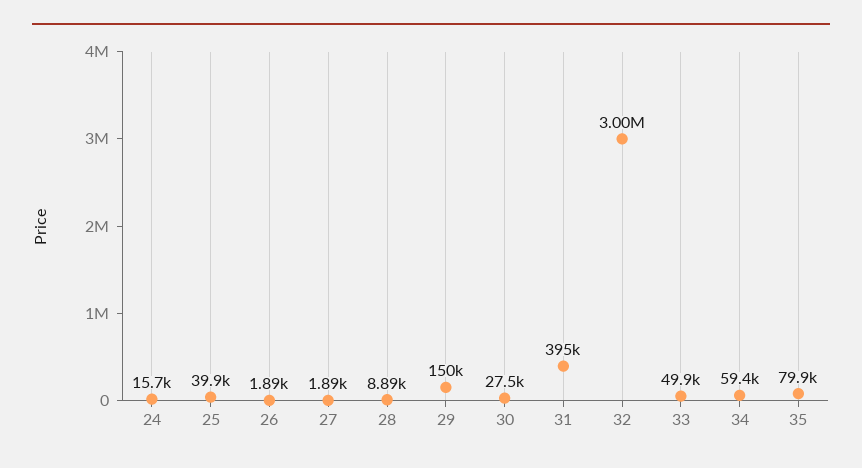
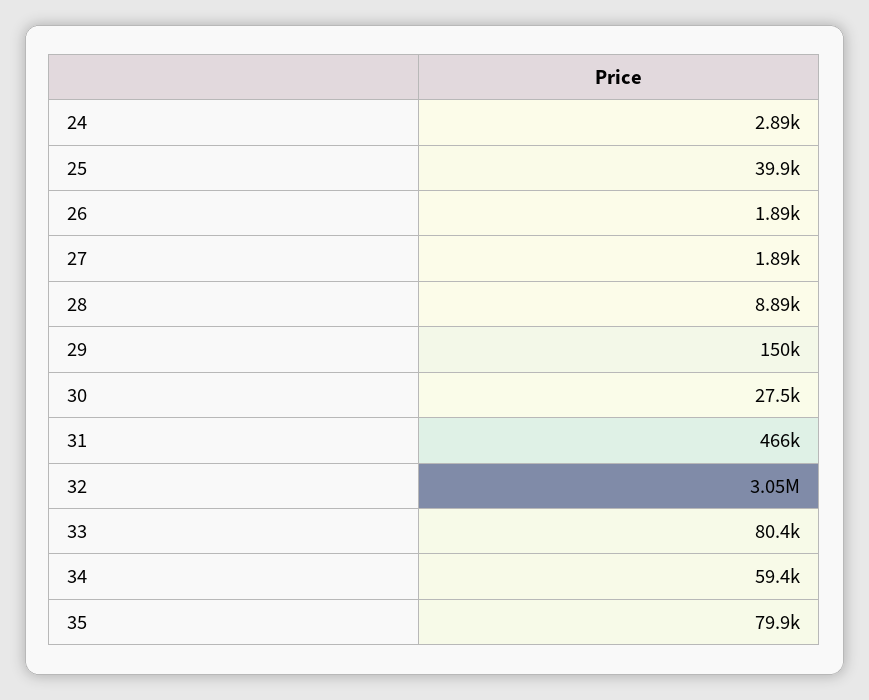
  {
-   "24": 15700,
+   "24": 2890,
    "25": 39900,
    "26": 1890,
    "27": 1890,
    "28": 8890,
    "29": 150000,
    "30": 27500,
-   "31": 395000,
+   "31": 466000,
-   "32": 3000000,
+   "32": 3050000,
-   "33": 49900,
+   "33": 80400,
    "34": 59400,
    "35": 79900
  }

